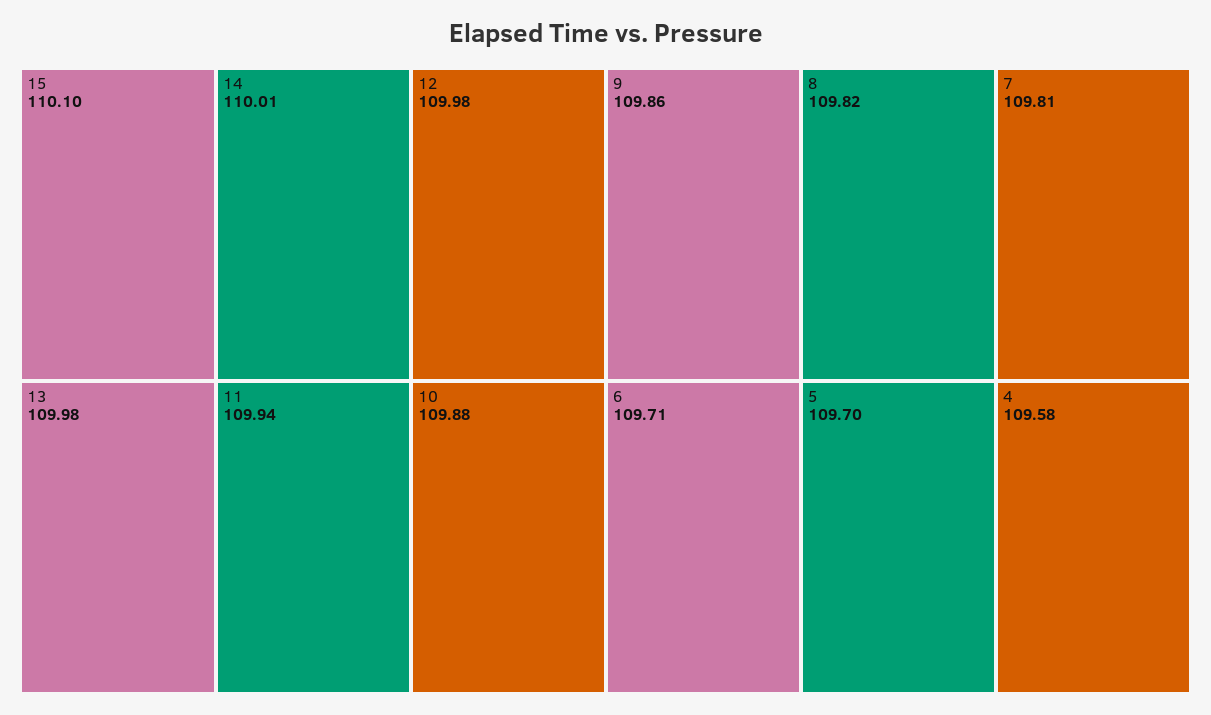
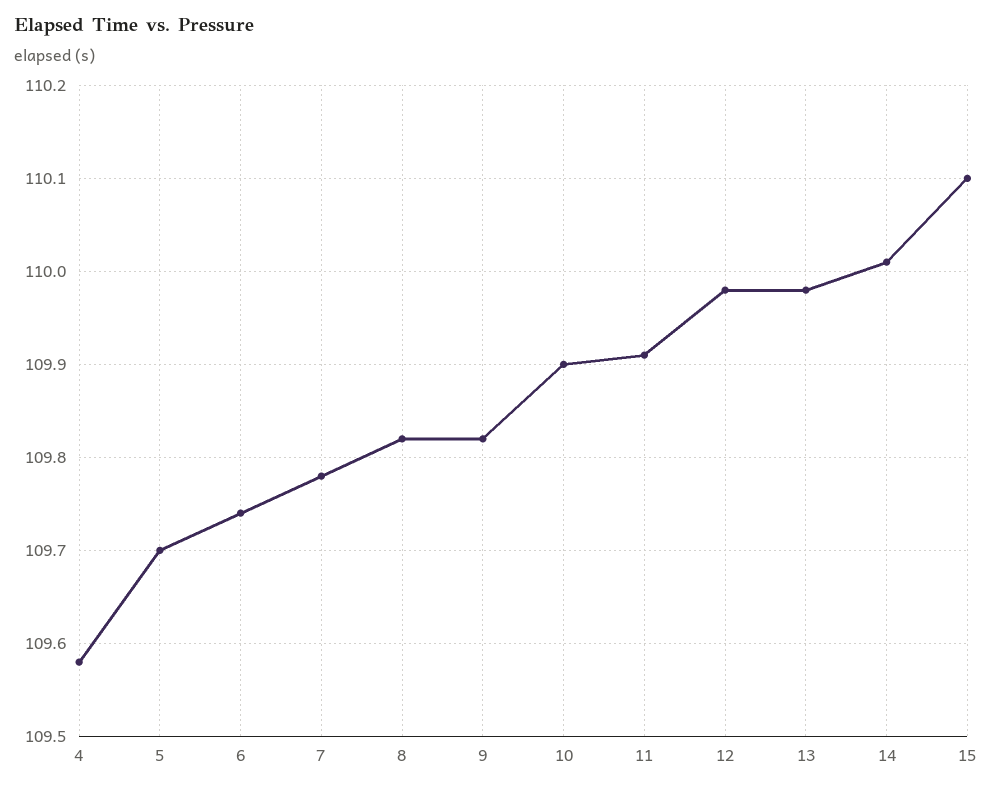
  {
    "15": 110.1,
    "14": 110.01,
    "12": 109.98,
    "13": 109.98,
-   "11": 109.94,
+   "11": 109.91,
-   "10": 109.88,
+   "10": 109.9,
-   "9": 109.86,
+   "9": 109.82,
    "8": 109.82,
-   "7": 109.81,
+   "7": 109.78,
-   "6": 109.71,
+   "6": 109.74,
    "5": 109.7,
    "4": 109.58
  }

